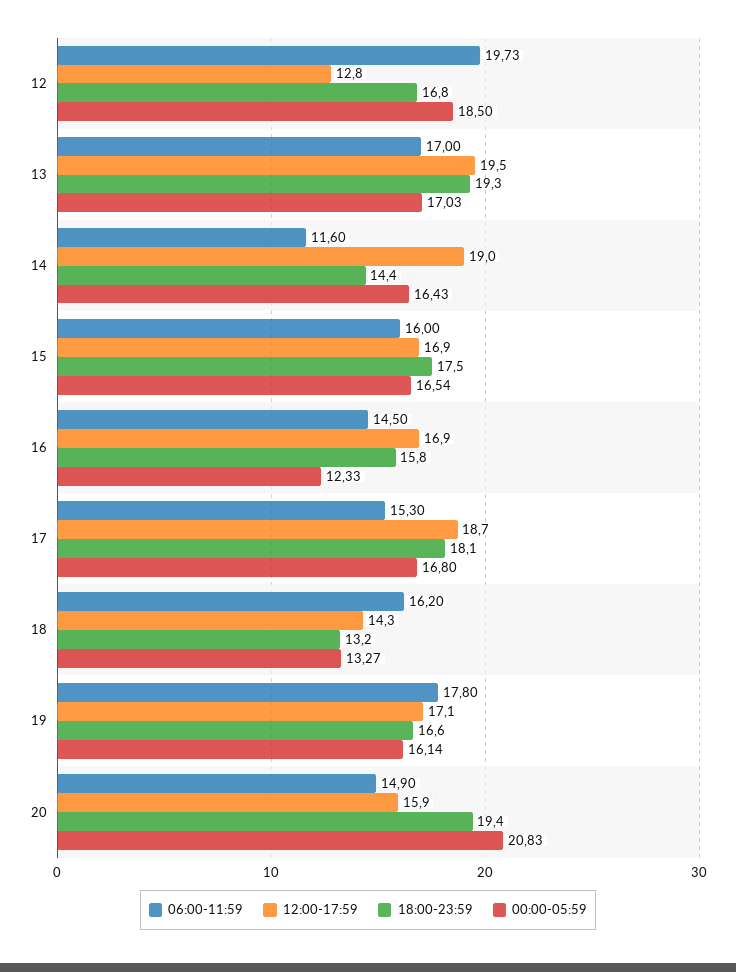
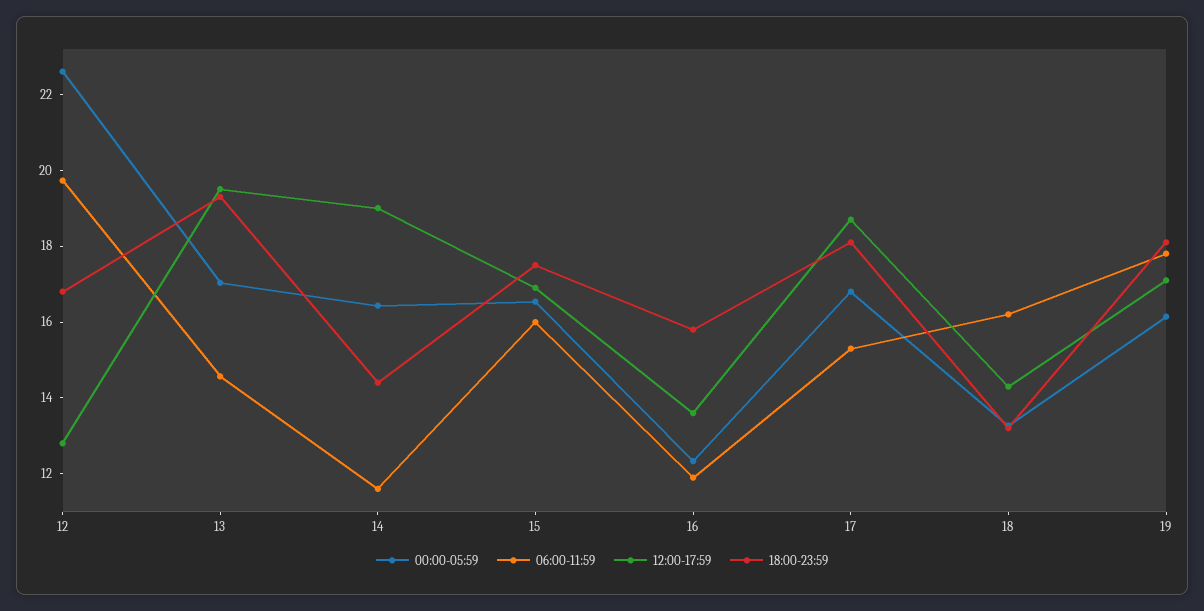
  {
    "06:00-11:59": {
      "12": 19.73,
-     "13": 17,
+     "13": 14.5,
      "14": 11.6,
      "15": 16,
-     "16": 14.5,
+     "16": 12,
      "17": 15.3,
      "18": 16.2,
-     "19": 17.8,
+     "19": 17.8
-     "20": 14.9
    },
    "12:00-17:59": {
      "12": 12.8,
      "13": 19.5,
      "14": 19,
      "15": 16.9,
-     "16": 16.9,
+     "16": 13.5,
      "17": 18.7,
      "18": 14.3,
-     "19": 17.1,
+     "19": 17.1
-     "20": 15.9
    },
    "18:00-23:59": {
      "12": 16.8,
      "13": 19.3,
      "14": 14.4,
      "15": 17.5,
      "16": 15.8,
      "17": 18.1,
      "18": 13.2,
-     "19": 16.6,
+     "19": 18
-     "20": 19.4
    },
    "00:00-05:59": {
-     "12": 18.5,
+     "12": 22.5,
      "13": 17.03,
      "14": 16.43,
      "15": 16.54,
      "16": 12.33,
      "17": 16.8,
      "18": 13.27,
-     "19": 16.14,
+     "19": 16.14
-     "20": 20.83
    }
  }

